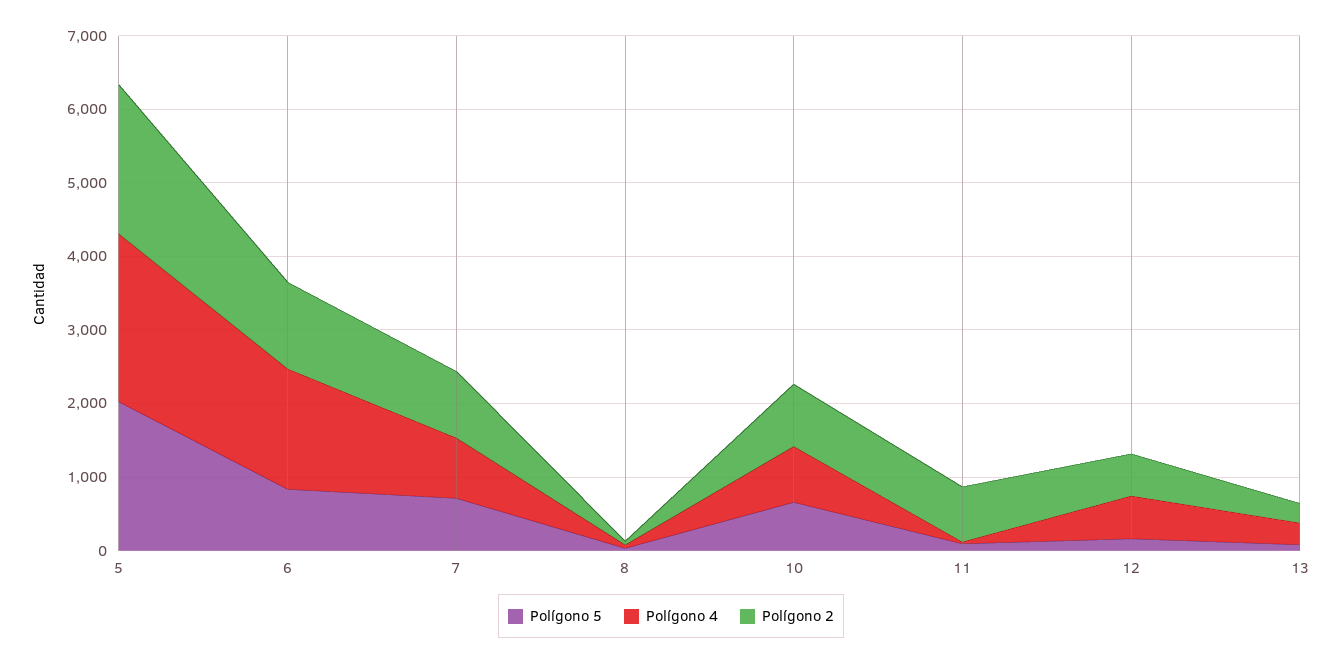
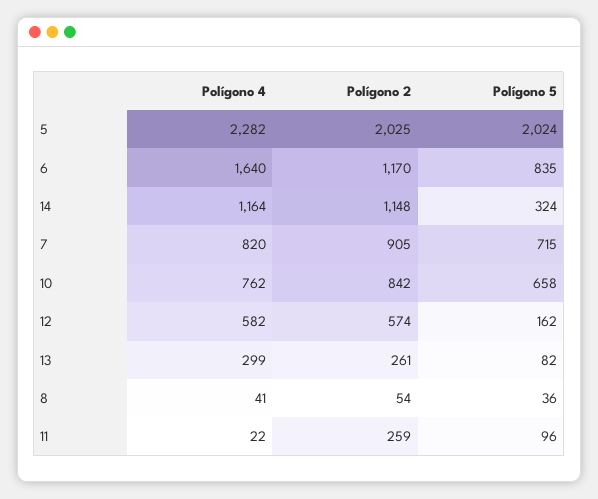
  {
    "Polígono 5": {
      "5": 2024,
      "6": 835,
      "7": 715,
      "8": 36,
      "10": 658,
      "11": 96,
      "12": 162,
-     "13": 82
+     "13": 82,
+     "14": 324
    },
    "Polígono 4": {
      "5": 2282,
      "6": 1640,
      "7": 820,
      "8": 41,
      "10": 762,
      "11": 22,
      "12": 582,
-     "13": 299
+     "13": 299,
+     "14": 1164
    },
    "Polígono 2": {
      "5": 2025,
      "6": 1170,
      "7": 905,
      "8": 54,
      "10": 842,
-     "11": 800,
+     "11": 259,
      "12": 574,
-     "13": 261
+     "13": 261,
+     "14": 1148
    }
  }

